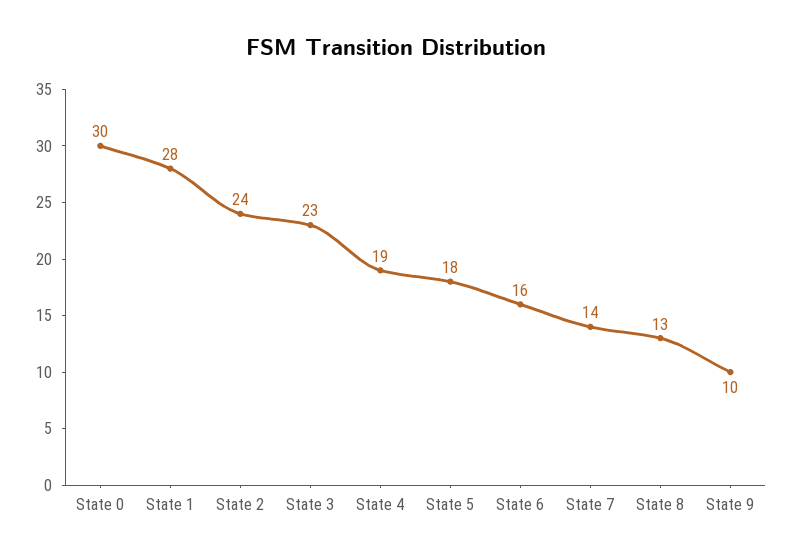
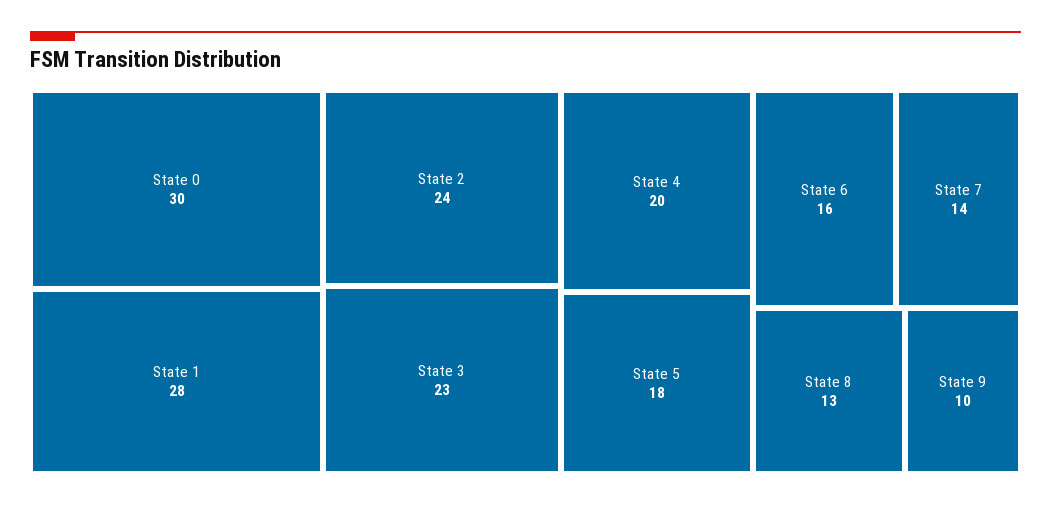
  {
    "State 0": 30,
    "State 1": 28,
    "State 2": 24,
    "State 3": 23,
-   "State 4": 19,
+   "State 4": 20,
    "State 5": 18,
    "State 6": 16,
    "State 7": 14,
    "State 8": 13,
    "State 9": 10
  }

